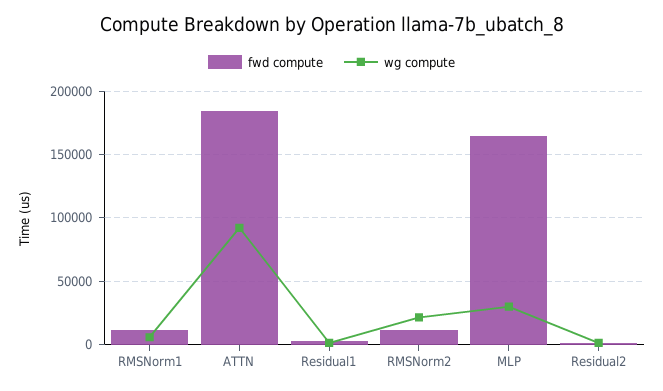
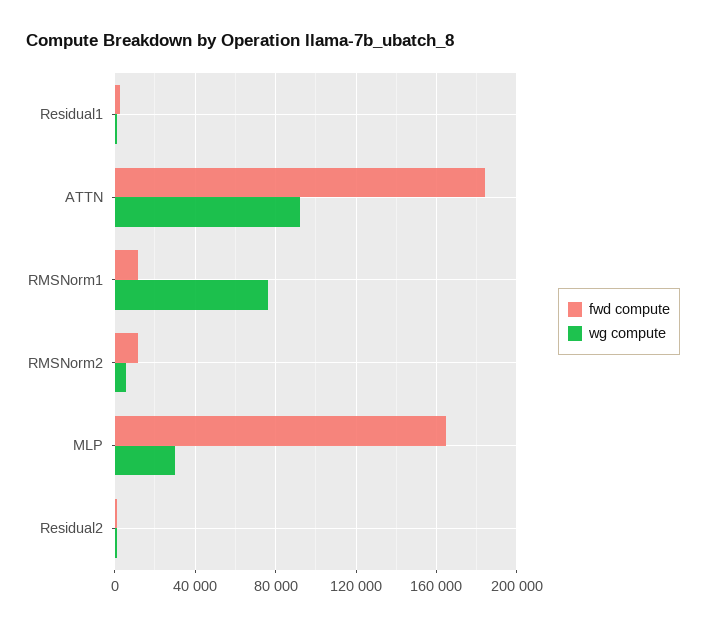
  {
    "fwd compute": {
      "RMSNorm1": 10000,
      "ATTN": 185000,
      "Residual1": 0,
      "RMSNorm2": 10000,
      "MLP": 165000,
      "Residual2": 0
    },
    "wg compute": {
-     "RMSNorm1": 5000,
+     "RMSNorm1": 75000,
      "ATTN": 90000,
      "Residual1": 0,
-     "RMSNorm2": 20000,
+     "RMSNorm2": 5000,
      "MLP": 30000,
      "Residual2": 0
    }
  }

